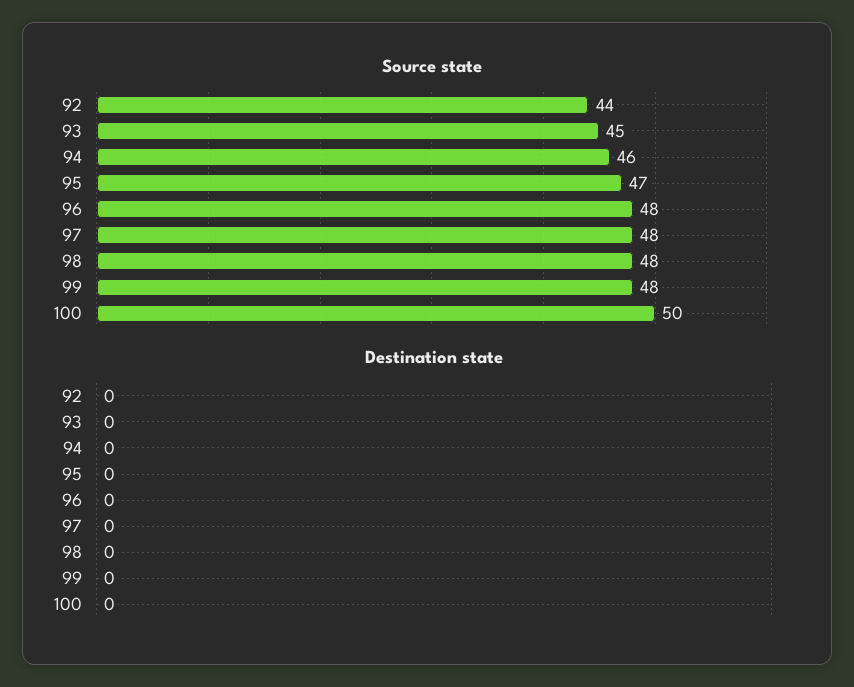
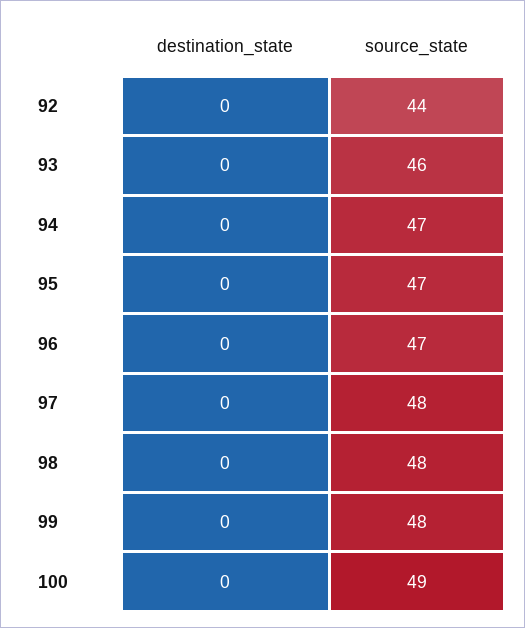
  {
    "Source state": {
      "92": 44,
-     "93": 45,
+     "93": 46,
-     "94": 46,
+     "94": 47,
      "95": 47,
-     "96": 48,
+     "96": 47,
      "97": 48,
      "98": 48,
      "99": 48,
-     "100": 50
+     "100": 49
    },
    "Destination state": {
      "92": 0,
      "93": 0,
      "94": 0,
      "95": 0,
      "96": 0,
      "97": 0,
      "98": 0,
      "99": 0,
      "100": 0
    }
  }

